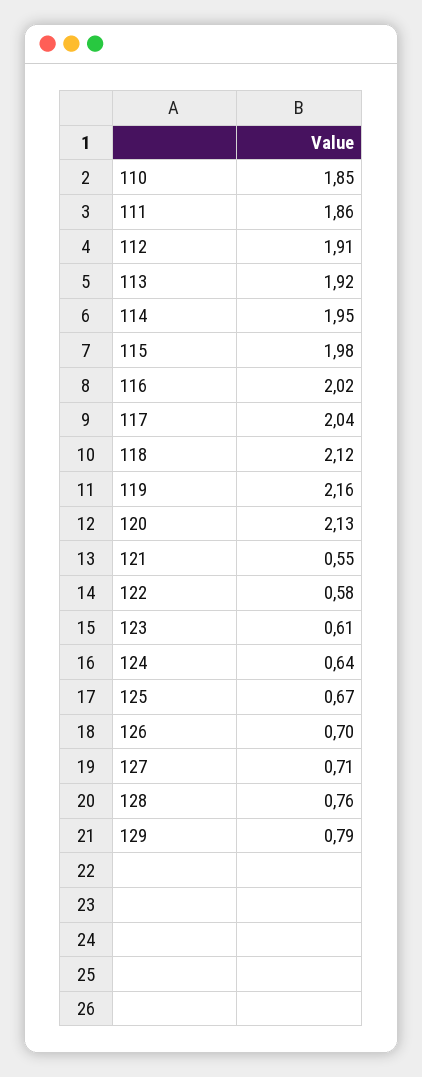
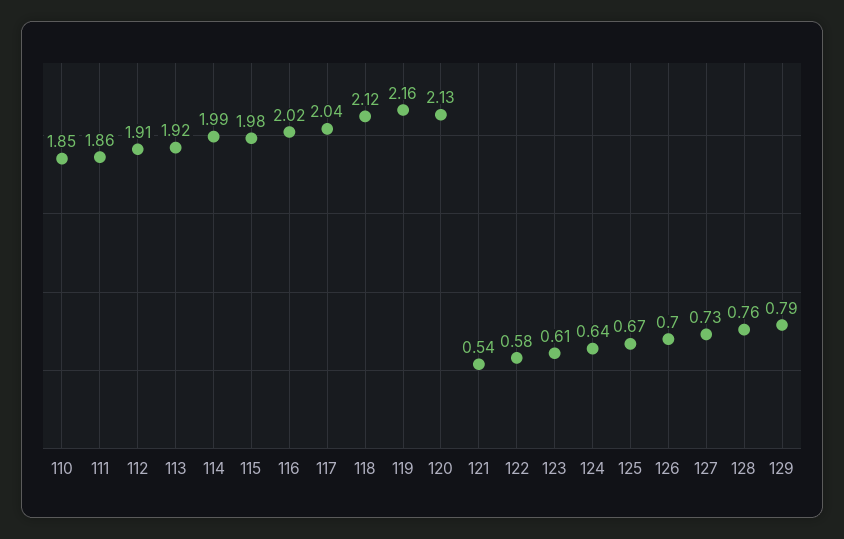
  {
    "110": 1.85,
    "111": 1.86,
    "112": 1.91,
    "113": 1.92,
-   "114": 1.95,
+   "114": 1.99,
    "115": 1.98,
    "116": 2.02,
    "117": 2.04,
    "118": 2.12,
    "119": 2.16,
    "120": 2.13,
-   "121": 0.55,
+   "121": 0.54,
    "122": 0.58,
    "123": 0.61,
    "124": 0.64,
    "125": 0.67,
    "126": 0.7,
-   "127": 0.71,
+   "127": 0.73,
    "128": 0.76,
    "129": 0.79
  }

